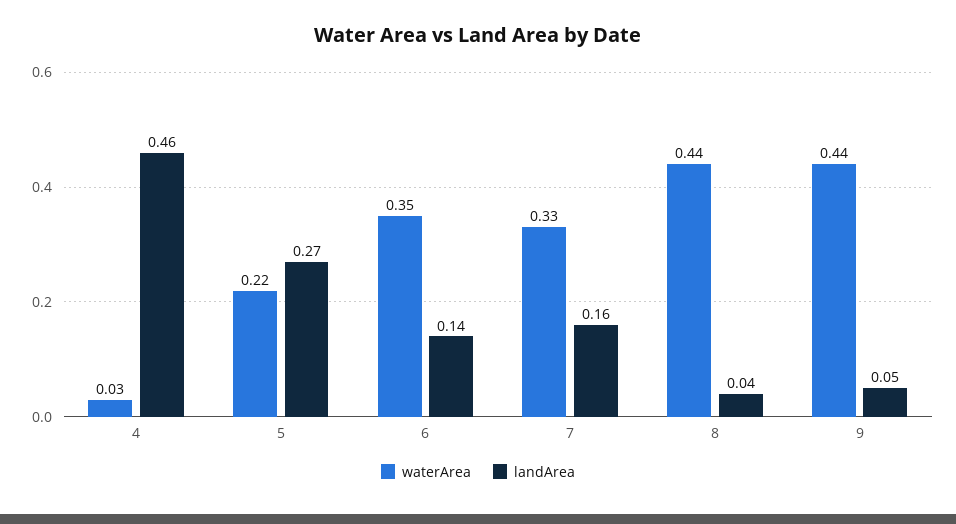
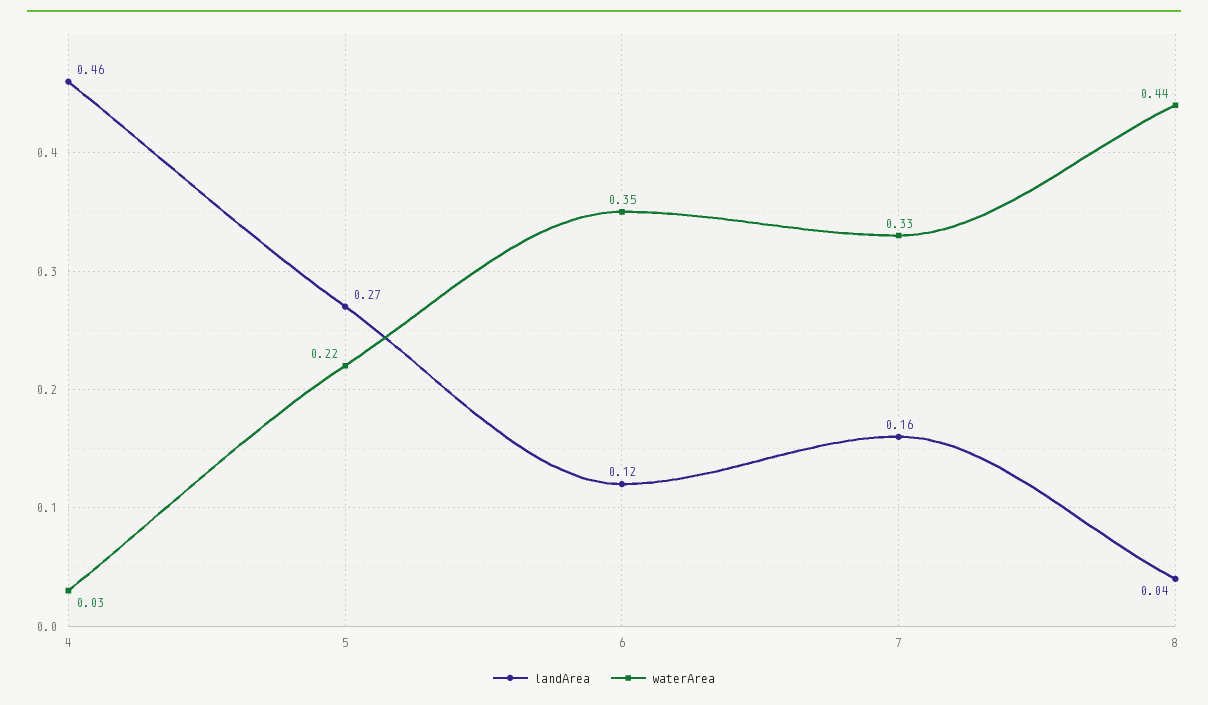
  {
    "waterArea": {
      "4": 0.03,
      "5": 0.22,
      "6": 0.35,
      "7": 0.33,
-     "8": 0.44,
+     "8": 0.44
-     "9": 0.44
    },
    "landArea": {
      "4": 0.46,
      "5": 0.27,
-     "6": 0.14,
+     "6": 0.12,
      "7": 0.16,
-     "8": 0.04,
+     "8": 0.04
-     "9": 0.05
    }
  }

